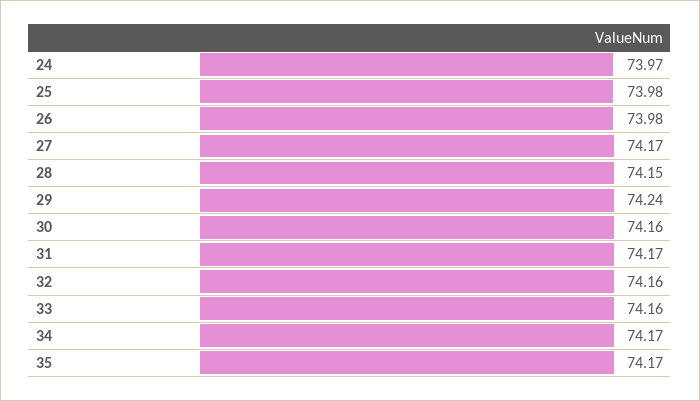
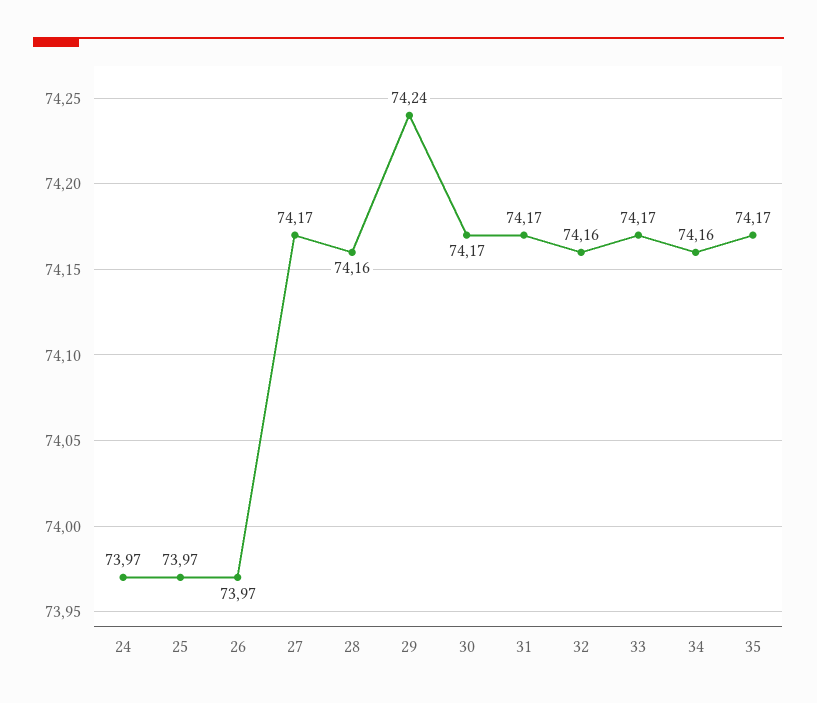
  {
    "24": 73.97,
-   "25": 73.98,
+   "25": 73.97,
-   "26": 73.98,
+   "26": 73.97,
    "27": 74.17,
-   "28": 74.15,
+   "28": 74.16,
    "29": 74.24,
-   "30": 74.16,
+   "30": 74.17,
    "31": 74.17,
    "32": 74.16,
-   "33": 74.16,
+   "33": 74.17,
-   "34": 74.17,
+   "34": 74.16,
    "35": 74.17
  }

